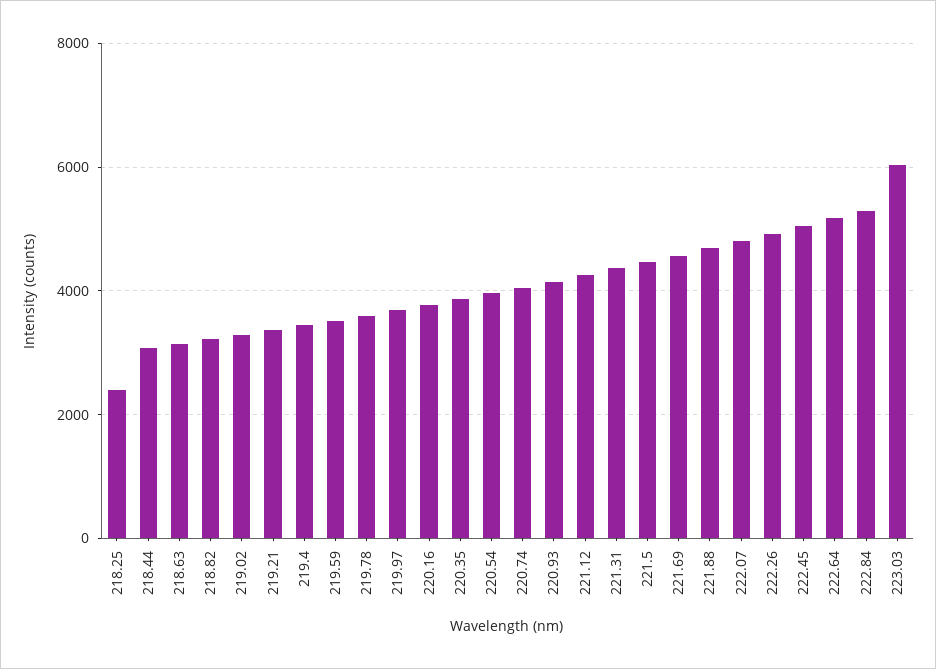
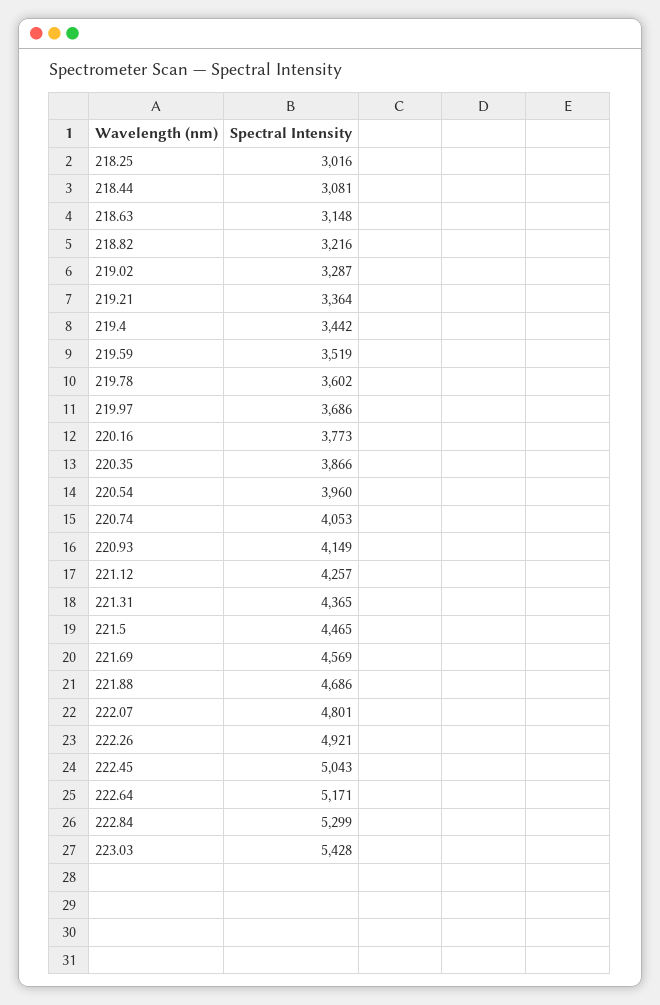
  {
-   "218.25": 2400,
+   "218.25": 3016,
    "218.44": 3081,
    "218.63": 3148,
    "218.82": 3216,
    "219.02": 3287,
    "219.21": 3364,
    "219.4": 3442,
    "219.59": 3519,
    "219.78": 3602,
    "219.97": 3686,
    "220.16": 3773,
    "220.35": 3866,
    "220.54": 3960,
    "220.74": 4053,
    "220.93": 4149,
    "221.12": 4257,
    "221.31": 4365,
    "221.5": 4465,
    "221.69": 4569,
    "221.88": 4686,
    "222.07": 4801,
    "222.26": 4921,
    "222.45": 5043,
    "222.64": 5171,
    "222.84": 5299,
-   "223.03": 6000
+   "223.03": 5428
  }

